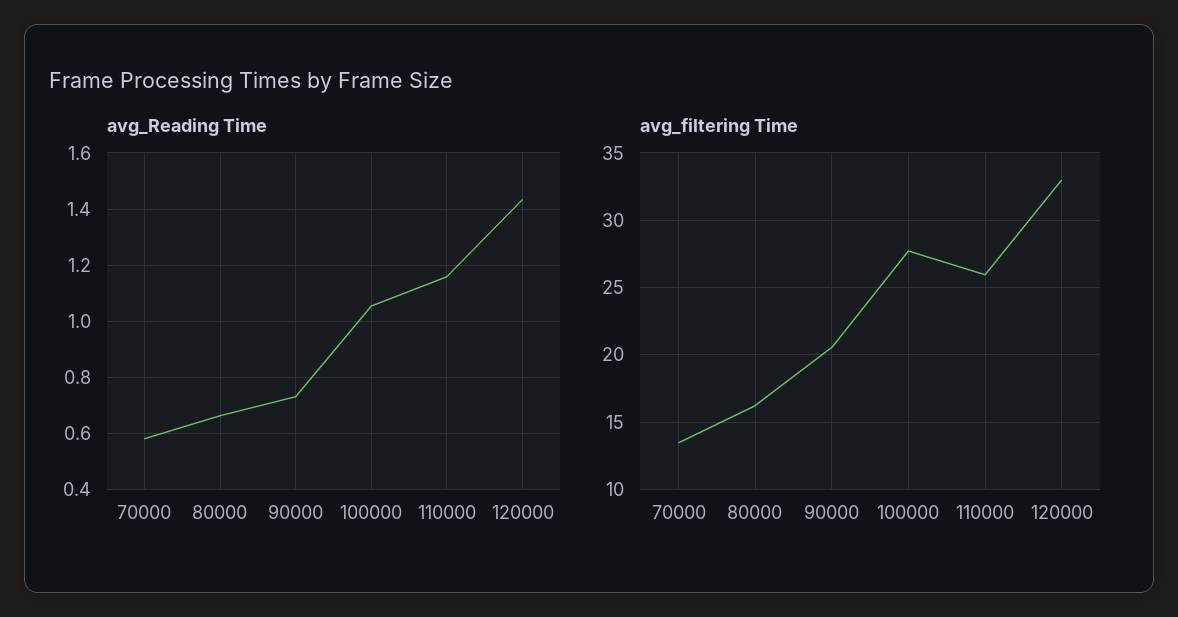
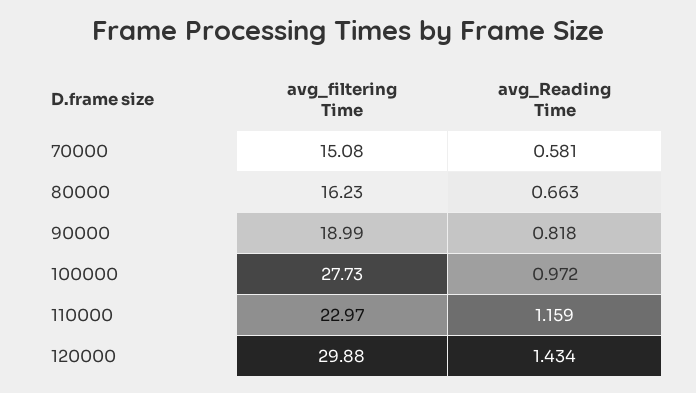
  {
    "avg_Reading Time": {
      "70000": 0.581,
      "80000": 0.663,
-     "90000": 0.725,
+     "90000": 0.818,
-     "100000": 1.05,
+     "100000": 0.972,
      "110000": 1.159,
      "120000": 1.434
    },
    "avg_filtering Time": {
-     "70000": 13.5,
+     "70000": 15.08,
      "80000": 16.23,
-     "90000": 20.5,
+     "90000": 18.99,
      "100000": 27.73,
-     "110000": 26,
+     "110000": 22.97,
-     "120000": 33
+     "120000": 29.88
    }
  }

